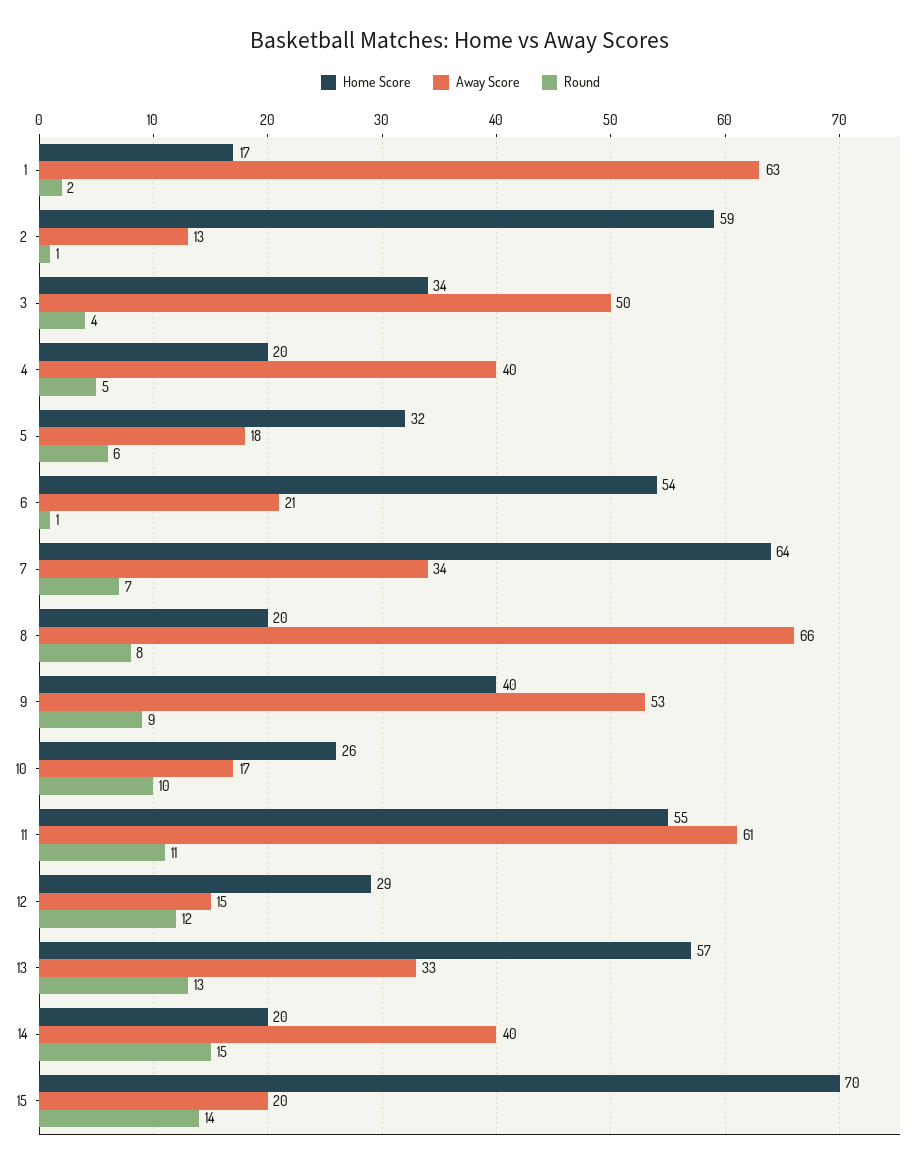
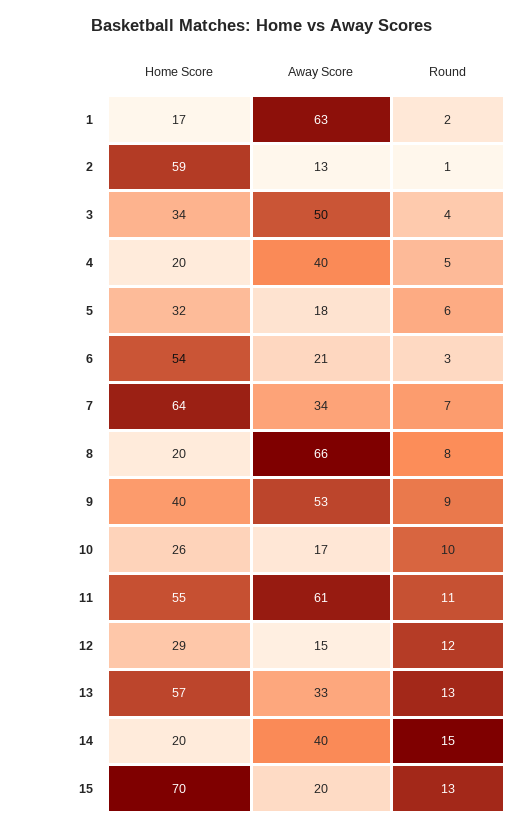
  {
    "Home Score": {
      "1": 17,
      "2": 59,
      "3": 34,
      "4": 20,
      "5": 32,
      "6": 54,
      "7": 64,
      "8": 20,
      "9": 40,
      "10": 26,
      "11": 55,
      "12": 29,
      "13": 57,
      "14": 20,
      "15": 70
    },
    "Away Score": {
      "1": 63,
      "2": 13,
      "3": 50,
      "4": 40,
      "5": 18,
      "6": 21,
      "7": 34,
      "8": 66,
      "9": 53,
      "10": 17,
      "11": 61,
      "12": 15,
      "13": 33,
      "14": 40,
      "15": 20
    },
    "Round": {
      "1": 2,
      "2": 1,
      "3": 4,
      "4": 5,
      "5": 6,
-     "6": 1,
+     "6": 3,
      "7": 7,
      "8": 8,
      "9": 9,
      "10": 10,
      "11": 11,
      "12": 12,
      "13": 13,
      "14": 15,
-     "15": 14
+     "15": 13
    }
  }

